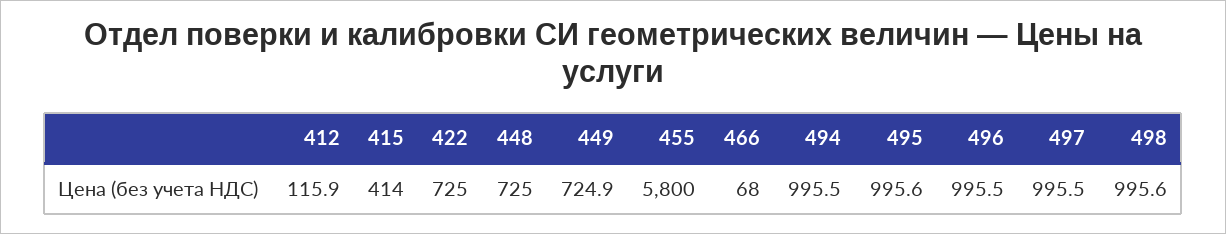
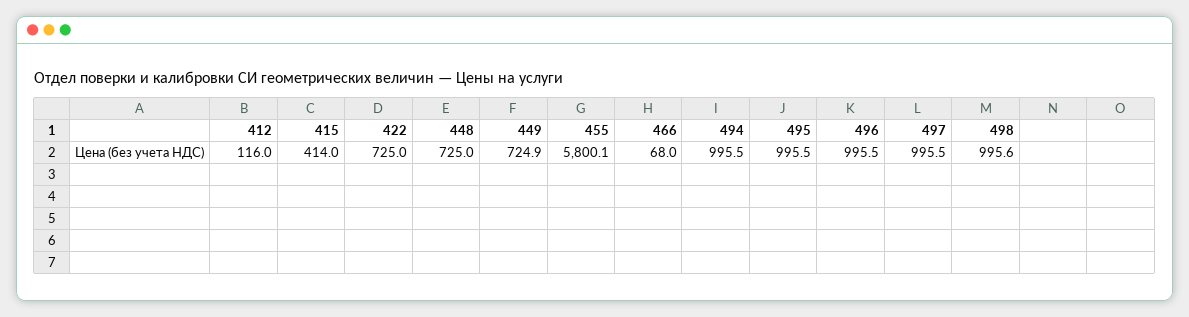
  {
-   "412": 115.9,
+   "412": 116,
    "415": 414,
    "422": 725,
    "448": 725,
    "449": 724.9,
-   "455": 5800,
+   "455": 5800.1,
    "466": 68,
    "494": 995.5,
-   "495": 995.6,
+   "495": 995.5,
    "496": 995.5,
    "497": 995.5,
    "498": 995.6
  }

